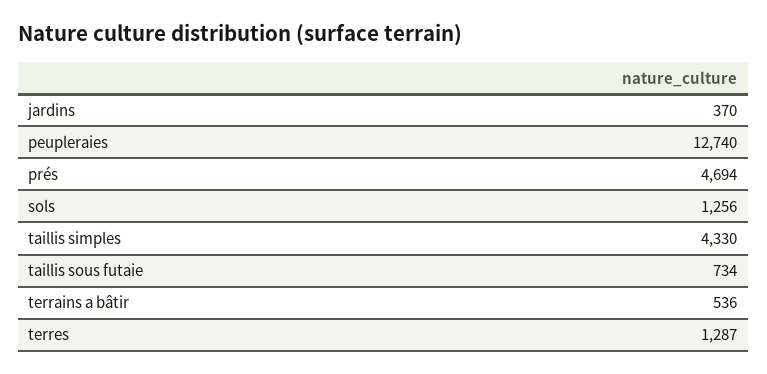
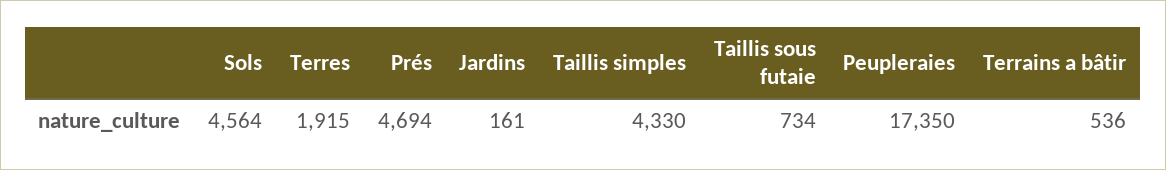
  {
-   "jardins": 370,
+   "jardins": 161,
-   "peupleraies": 12740,
+   "peupleraies": 17350,
    "prés": 4694,
-   "sols": 1256,
+   "sols": 4564,
    "taillis simples": 4330,
    "taillis sous futaie": 734,
    "terrains a bâtir": 536,
-   "terres": 1287
+   "terres": 1915
  }

